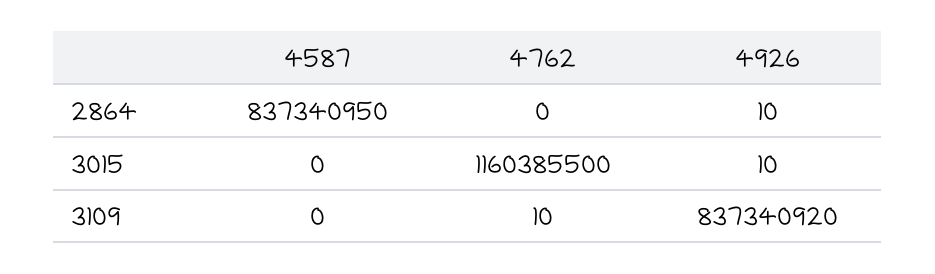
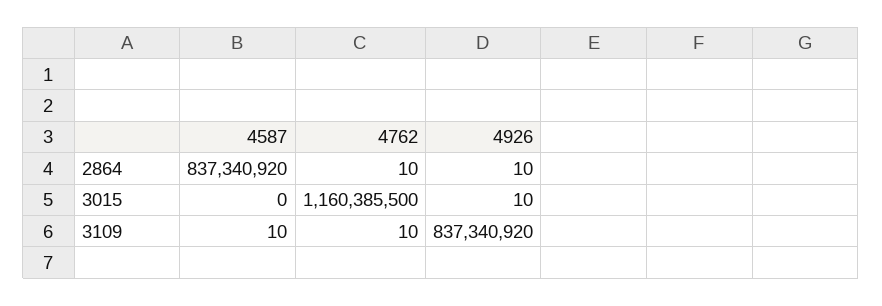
  {
    "4587": {
-     "2864": 837340950,
+     "2864": 837340920,
      "3015": 0,
-     "3109": 0
+     "3109": 10
    },
    "4762": {
-     "2864": 0,
+     "2864": 10,
      "3015": 1160385500,
      "3109": 10
    },
    "4926": {
      "2864": 10,
      "3015": 10,
      "3109": 837340920
    }
  }

